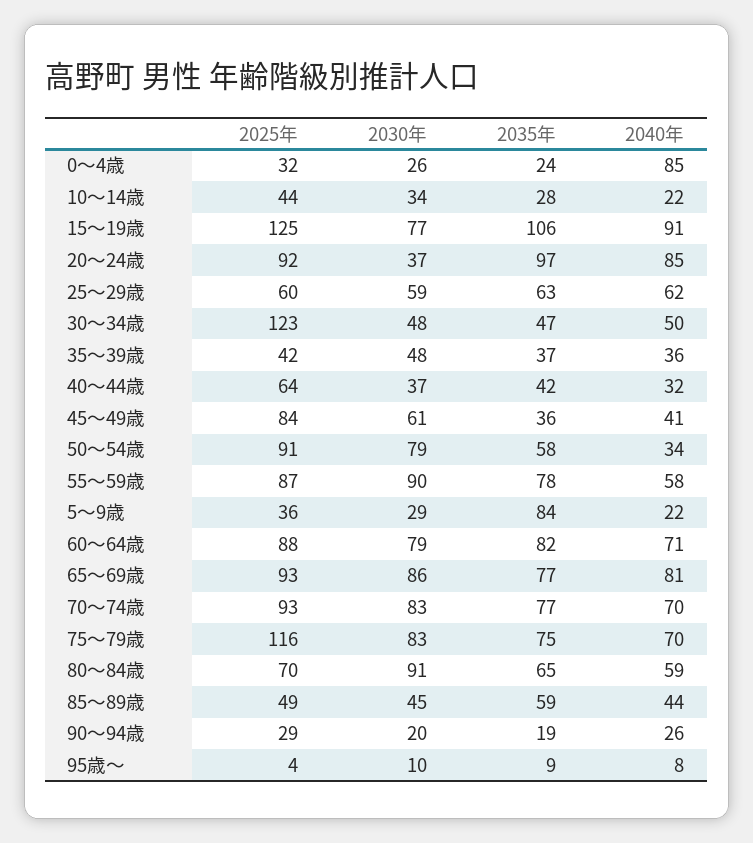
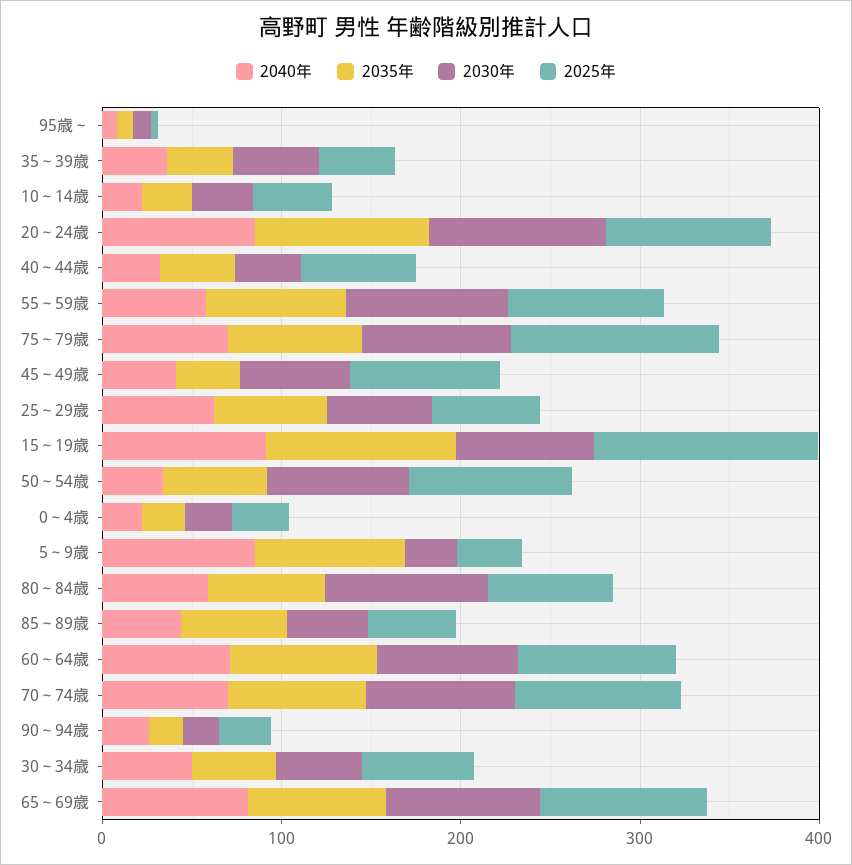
  {
    "2025年": {
      "0～4歳": 32,
      "10～14歳": 44,
      "15～19歳": 125,
      "20～24歳": 92,
      "25～29歳": 60,
-     "30～34歳": 123,
+     "30～34歳": 60,
      "35～39歳": 42,
      "40～44歳": 64,
      "45～49歳": 84,
      "50～54歳": 91,
      "55～59歳": 87,
      "5～9歳": 36,
      "60～64歳": 88,
      "65～69歳": 93,
      "70～74歳": 93,
      "75～79歳": 116,
      "80～84歳": 70,
      "85～89歳": 49,
      "90～94歳": 29,
      "95歳～": 4
    },
    "2030年": {
      "0～4歳": 26,
      "10～14歳": 34,
      "15～19歳": 77,
-     "20～24歳": 37,
+     "20～24歳": 100,
      "25～29歳": 59,
      "30～34歳": 48,
      "35～39歳": 48,
      "40～44歳": 37,
      "45～49歳": 61,
      "50～54歳": 79,
      "55～59歳": 90,
      "5～9歳": 29,
      "60～64歳": 79,
      "65～69歳": 86,
      "70～74歳": 83,
      "75～79歳": 83,
      "80～84歳": 91,
      "85～89歳": 45,
      "90～94歳": 20,
      "95歳～": 10
    },
    "2035年": {
      "0～4歳": 24,
      "10～14歳": 28,
      "15～19歳": 106,
      "20～24歳": 97,
      "25～29歳": 63,
      "30～34歳": 47,
      "35～39歳": 37,
      "40～44歳": 42,
      "45～49歳": 36,
      "50～54歳": 58,
      "55～59歳": 78,
      "5～9歳": 84,
      "60～64歳": 82,
      "65～69歳": 77,
      "70～74歳": 77,
      "75～79歳": 75,
      "80～84歳": 65,
      "85～89歳": 59,
      "90～94歳": 19,
      "95歳～": 9
    },
    "2040年": {
-     "0～4歳": 85,
+     "0～4歳": 20,
      "10～14歳": 22,
      "15～19歳": 91,
      "20～24歳": 85,
      "25～29歳": 62,
      "30～34歳": 50,
      "35～39歳": 36,
      "40～44歳": 32,
      "45～49歳": 41,
      "50～54歳": 34,
      "55～59歳": 58,
-     "5～9歳": 22,
+     "5～9歳": 80,
      "60～64歳": 71,
      "65～69歳": 81,
      "70～74歳": 70,
      "75～79歳": 70,
      "80～84歳": 59,
      "85～89歳": 44,
      "90～94歳": 26,
      "95歳～": 8
    }
  }

